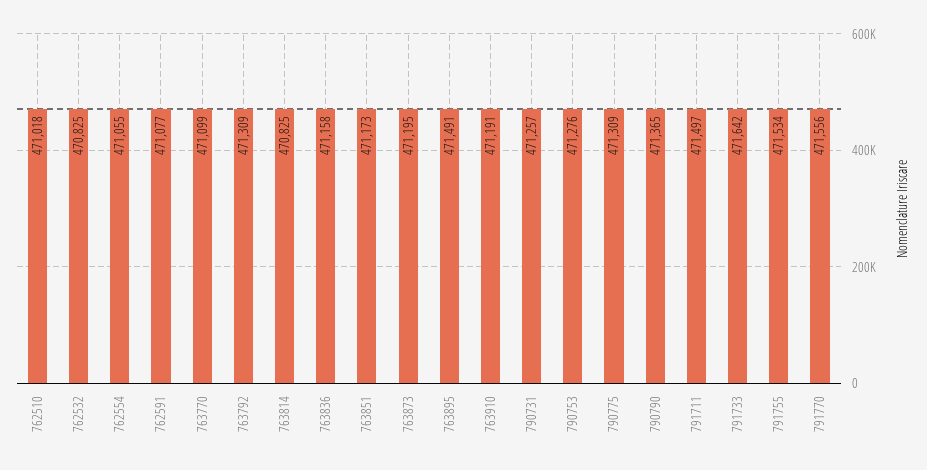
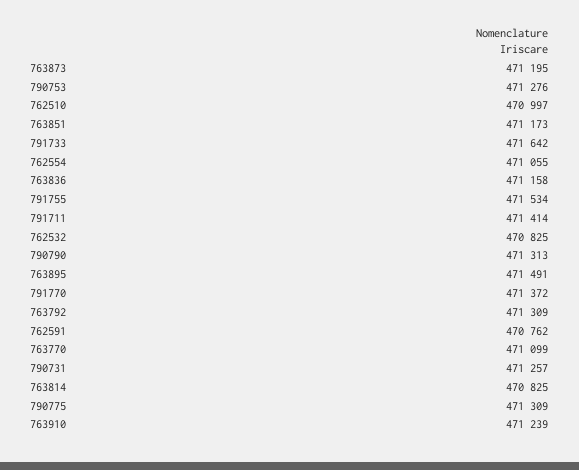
  {
-   "762510": 471018,
+   "762510": 470997,
    "762532": 470825,
    "762554": 471055,
-   "762591": 471077,
+   "762591": 470762,
    "763770": 471099,
    "763792": 471309,
    "763814": 470825,
    "763836": 471158,
    "763851": 471173,
    "763873": 471195,
    "763895": 471491,
-   "763910": 471191,
+   "763910": 471239,
    "790731": 471257,
    "790753": 471276,
    "790775": 471309,
-   "790790": 471365,
+   "790790": 471313,
-   "791711": 471497,
+   "791711": 471414,
    "791733": 471642,
    "791755": 471534,
-   "791770": 471556
+   "791770": 471372
  }

